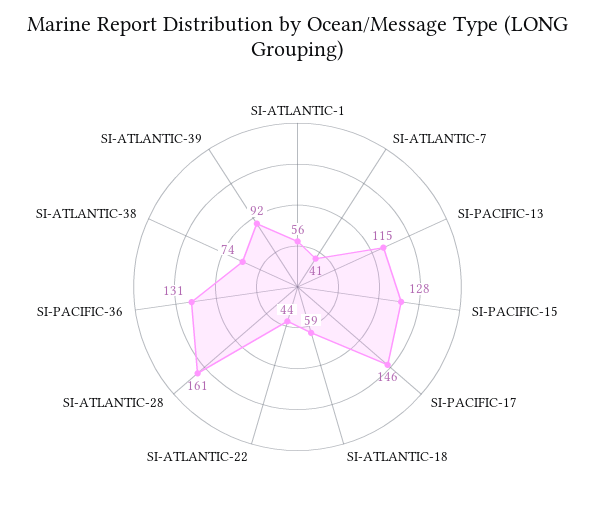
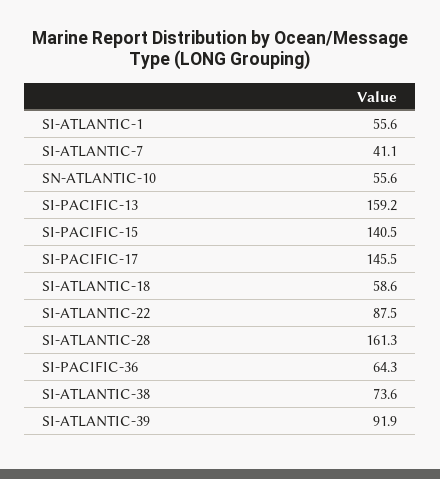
  {
    "SI-ATLANTIC-1": 55.6,
    "SI-ATLANTIC-7": 41.1,
-   "SI-PACIFIC-13": 115,
+   "SI-PACIFIC-13": 159.2,
-   "SI-PACIFIC-15": 128,
+   "SI-PACIFIC-15": 140.5,
    "SI-PACIFIC-17": 145.5,
    "SI-ATLANTIC-18": 58.6,
-   "SI-ATLANTIC-22": 44,
+   "SI-ATLANTIC-22": 87.5,
    "SI-ATLANTIC-28": 161.3,
-   "SI-PACIFIC-36": 131,
+   "SI-PACIFIC-36": 64.3,
    "SI-ATLANTIC-38": 73.6,
-   "SI-ATLANTIC-39": 91.9
+   "SI-ATLANTIC-39": 91.9,
+   "SN-ATLANTIC-10": 55.6
  }

